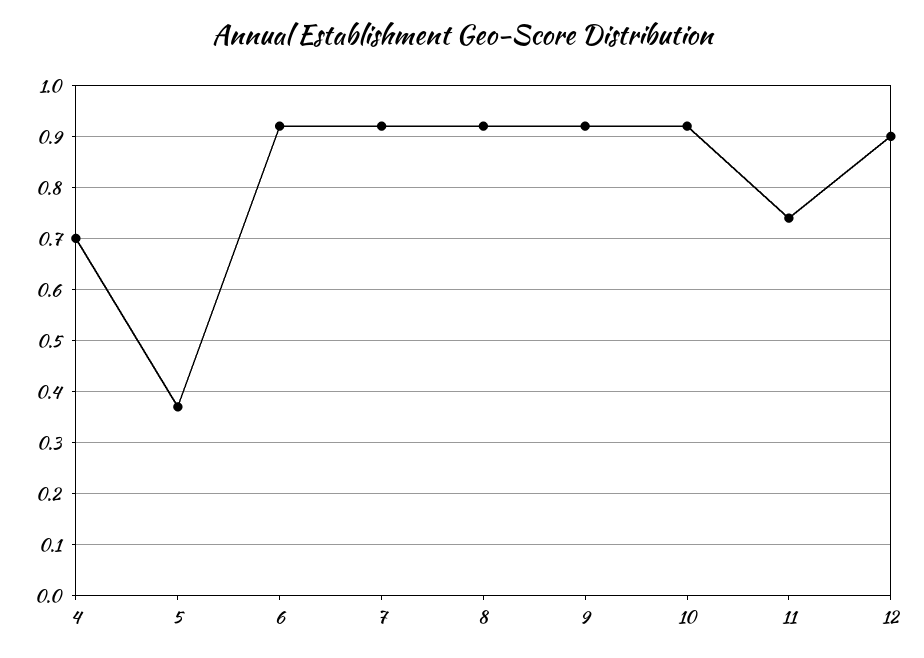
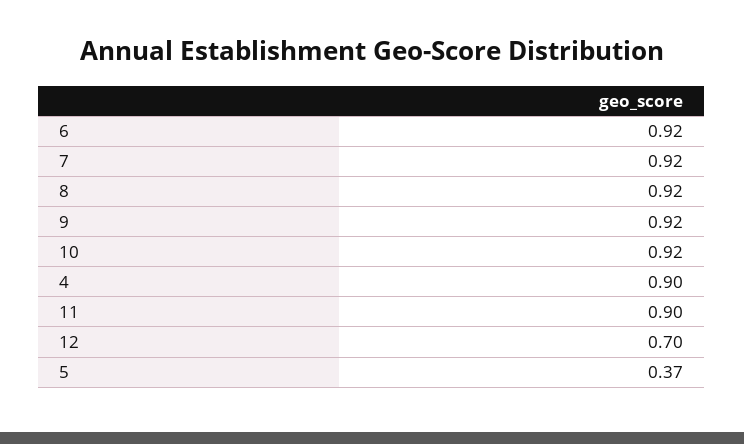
  {
-   "4": 0.7,
+   "4": 0.9,
    "5": 0.37,
    "6": 0.92,
    "7": 0.92,
    "8": 0.92,
    "9": 0.92,
    "10": 0.92,
-   "11": 0.75,
+   "11": 0.9,
-   "12": 0.9
+   "12": 0.7
  }

